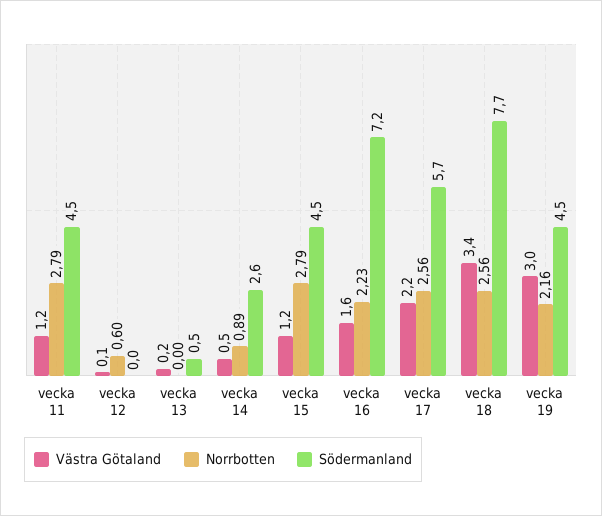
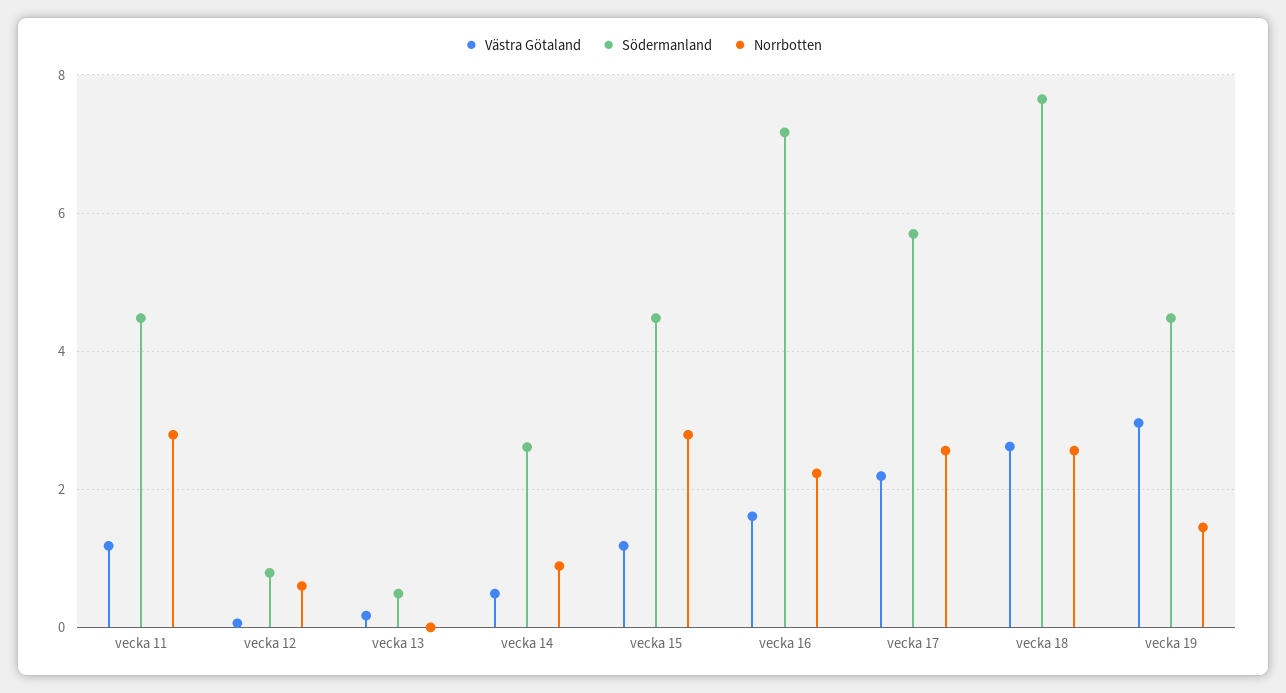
  {
    "Västra Götaland": {
      "vecka 11": 1.2,
      "vecka 12": 0.1,
      "vecka 13": 0.2,
      "vecka 14": 0.5,
      "vecka 15": 1.2,
      "vecka 16": 1.6,
      "vecka 17": 2.2,
-     "vecka 18": 3.4,
+     "vecka 18": 2.6,
      "vecka 19": 3
    },
    "Norrbotten": {
      "vecka 11": 2.79,
      "vecka 12": 0.6,
      "vecka 13": 0,
      "vecka 14": 0.89,
      "vecka 15": 2.79,
      "vecka 16": 2.23,
      "vecka 17": 2.56,
      "vecka 18": 2.56,
-     "vecka 19": 2.16
+     "vecka 19": 1.4
    },
    "Södermanland": {
      "vecka 11": 4.5,
-     "vecka 12": 0,
+     "vecka 12": 0.8,
      "vecka 13": 0.5,
      "vecka 14": 2.6,
      "vecka 15": 4.5,
      "vecka 16": 7.2,
      "vecka 17": 5.7,
      "vecka 18": 7.7,
      "vecka 19": 4.5
    }
  }

